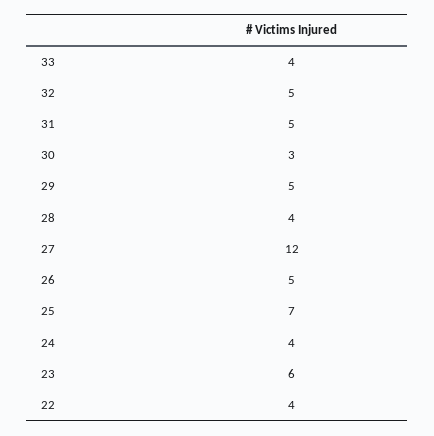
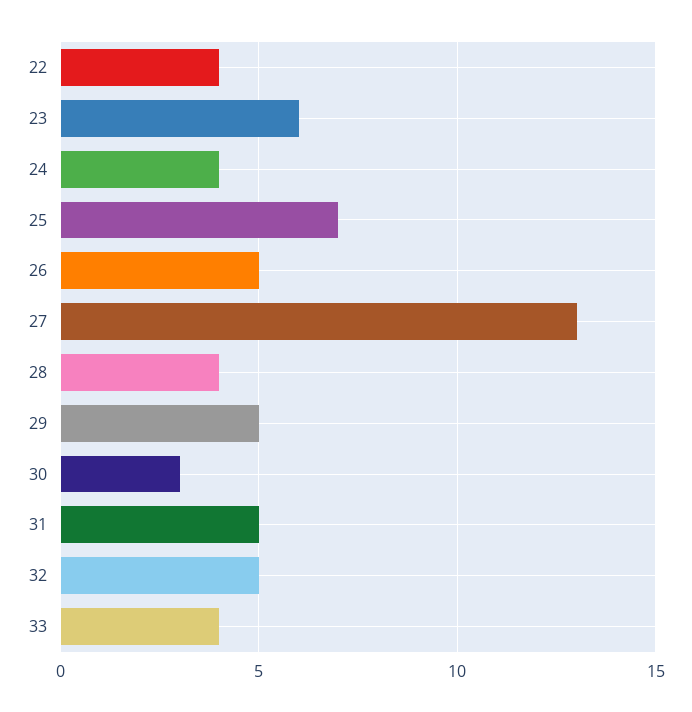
  {
    "33": 4,
    "32": 5,
    "31": 5,
    "30": 3,
    "29": 5,
    "28": 4,
-   "27": 12,
+   "27": 13,
    "26": 5,
    "25": 7,
    "24": 4,
    "23": 6,
    "22": 4
  }

